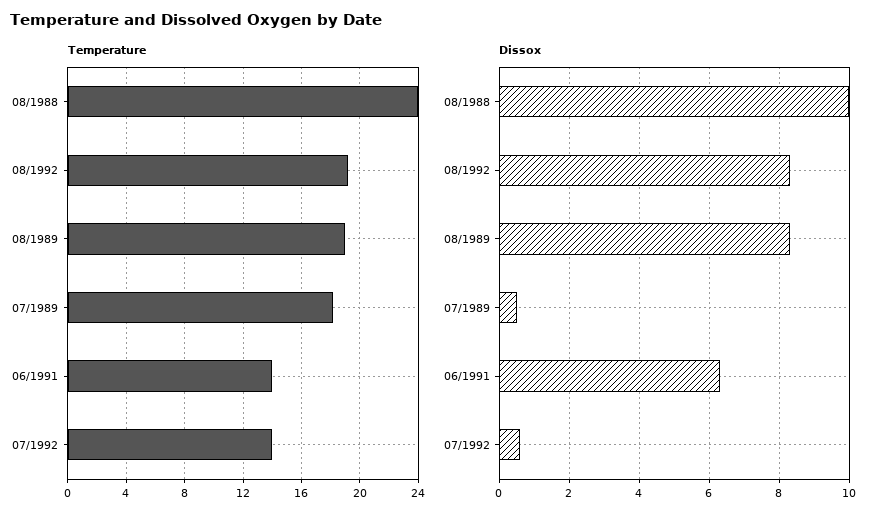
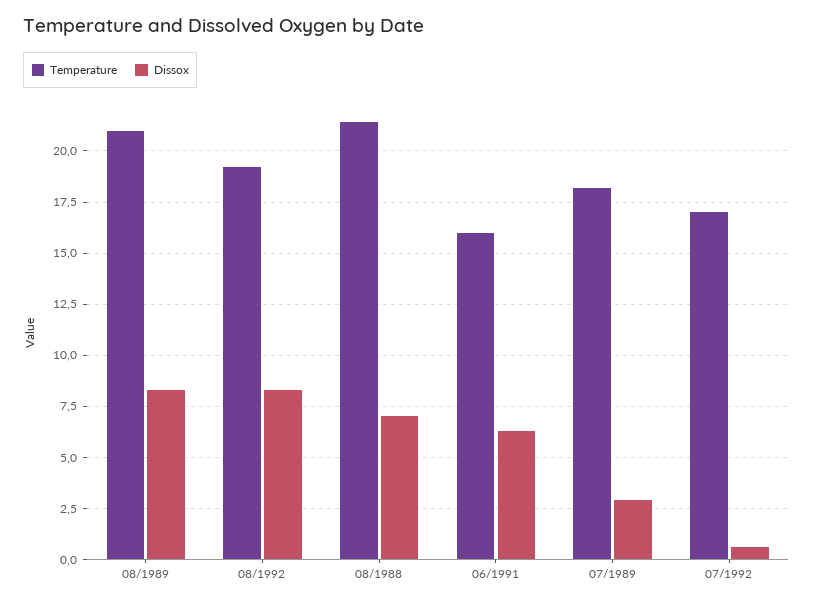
  {
    "Temperature": {
-     "08/1988": 24,
+     "08/1988": 21.5,
      "08/1992": 19,
-     "08/1989": 19,
+     "08/1989": 21,
      "07/1989": 18,
-     "06/1991": 14,
+     "06/1991": 16,
-     "07/1992": 14
+     "07/1992": 17
    },
    "Dissox": {
-     "08/1988": 10,
+     "08/1988": 7,
      "08/1992": 8.5,
      "08/1989": 8.5,
-     "07/1989": 0.5,
+     "07/1989": 3,
      "06/1991": 6.5,
      "07/1992": 0.5
    }
  }

